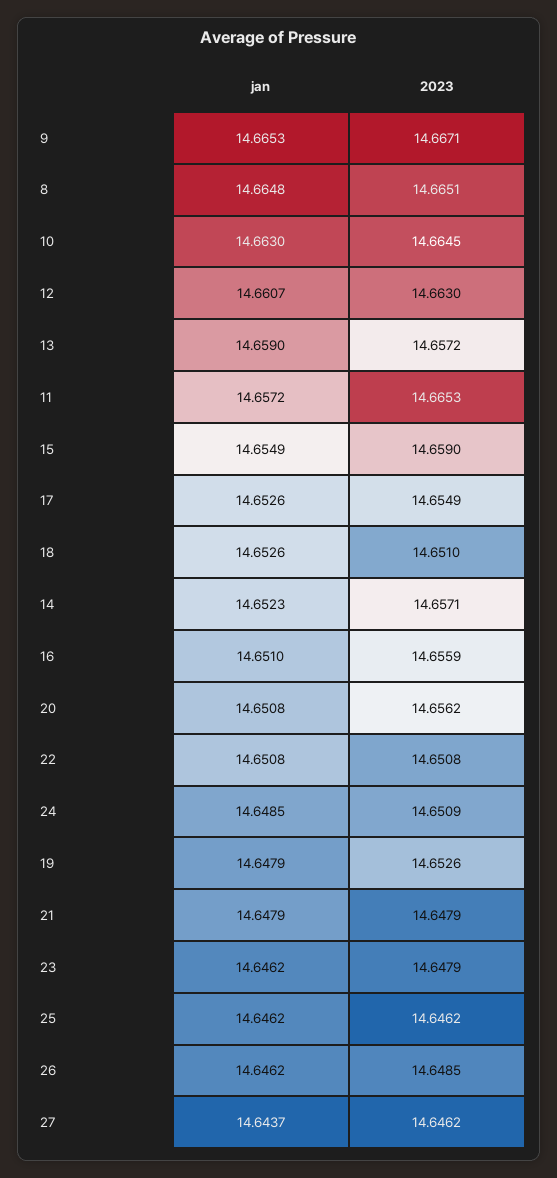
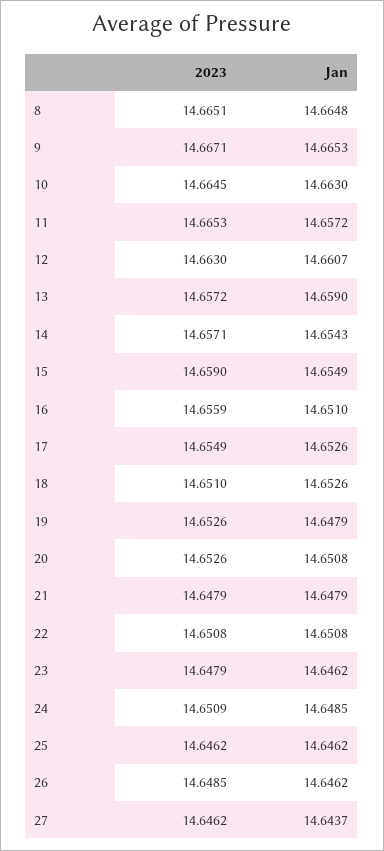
  {
    "jan": {
      "9": 14.6653,
      "8": 14.6648,
      "10": 14.663,
      "12": 14.6607,
      "13": 14.659,
      "11": 14.6572,
      "15": 14.6549,
      "17": 14.6526,
      "18": 14.6526,
-     "14": 14.6523,
+     "14": 14.6543,
      "16": 14.651,
      "20": 14.6508,
      "22": 14.6508,
      "24": 14.6485,
      "19": 14.6479,
      "21": 14.6479,
      "23": 14.6462,
      "25": 14.6462,
      "26": 14.6462,
      "27": 14.6437
    },
    "2023": {
      "9": 14.6671,
      "8": 14.6651,
      "10": 14.6645,
      "12": 14.663,
      "13": 14.6572,
      "11": 14.6653,
      "15": 14.659,
      "17": 14.6549,
      "18": 14.651,
      "14": 14.6571,
      "16": 14.6559,
-     "20": 14.6562,
+     "20": 14.6526,
      "22": 14.6508,
      "24": 14.6509,
      "19": 14.6526,
      "21": 14.6479,
      "23": 14.6479,
      "25": 14.6462,
      "26": 14.6485,
      "27": 14.6462
    }
  }

